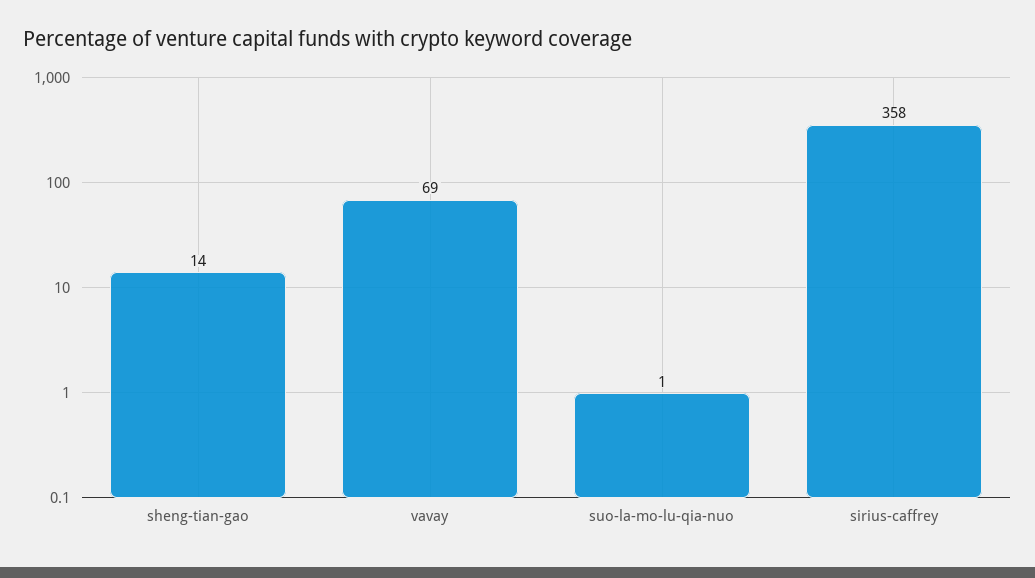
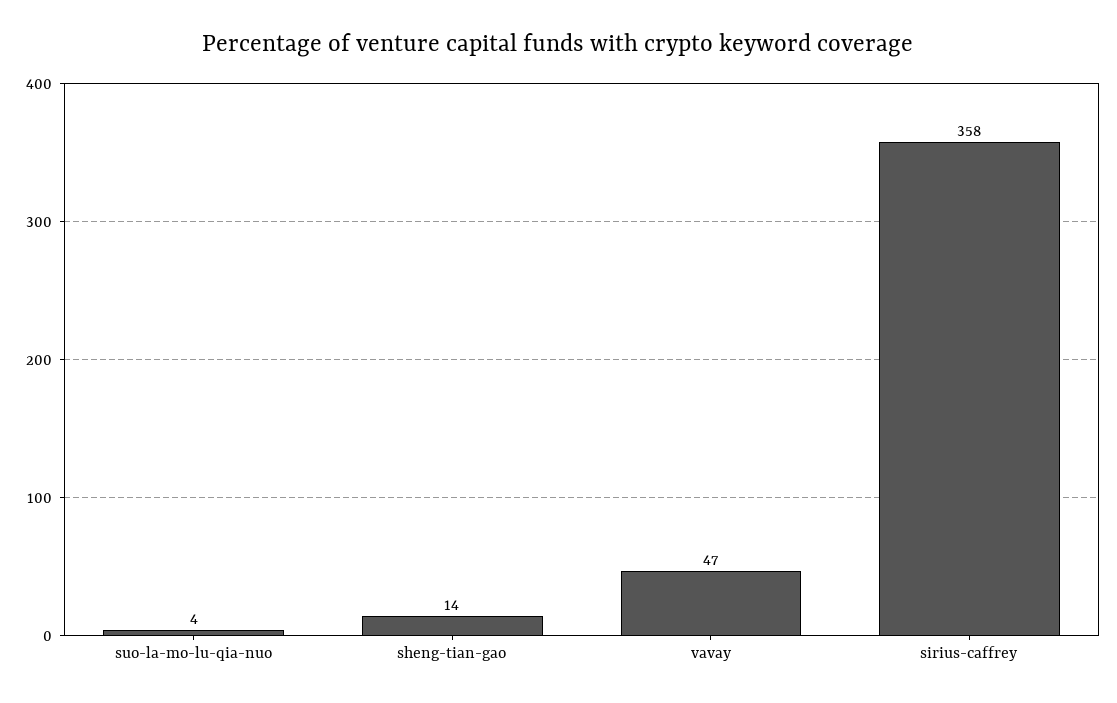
  {
    "sheng-tian-gao": 14,
-   "vavay": 69,
+   "vavay": 47,
-   "suo-la-mo-lu-qia-nuo": 1,
+   "suo-la-mo-lu-qia-nuo": 4,
    "sirius-caffrey": 358
  }

